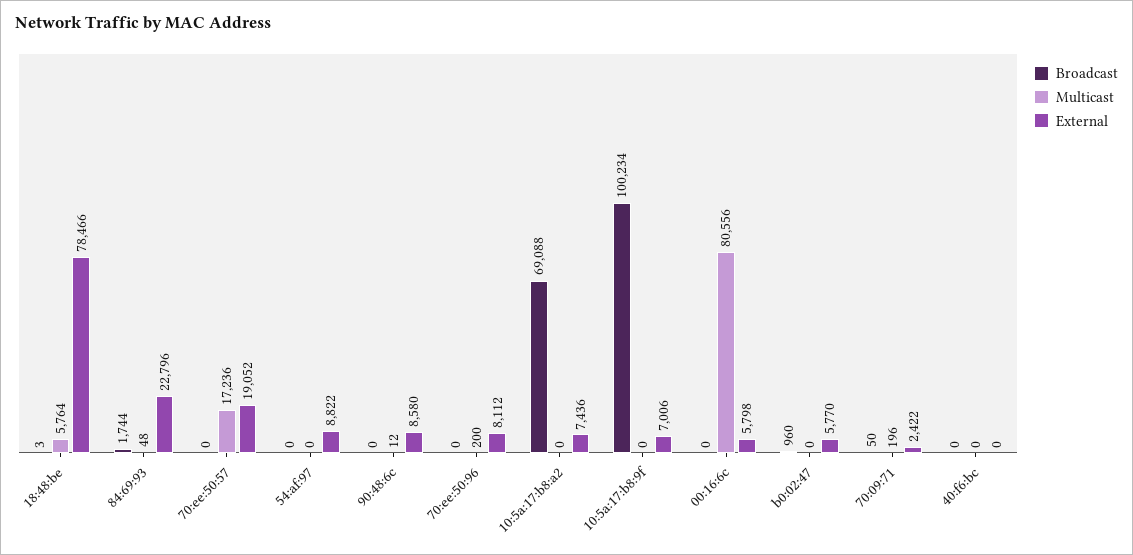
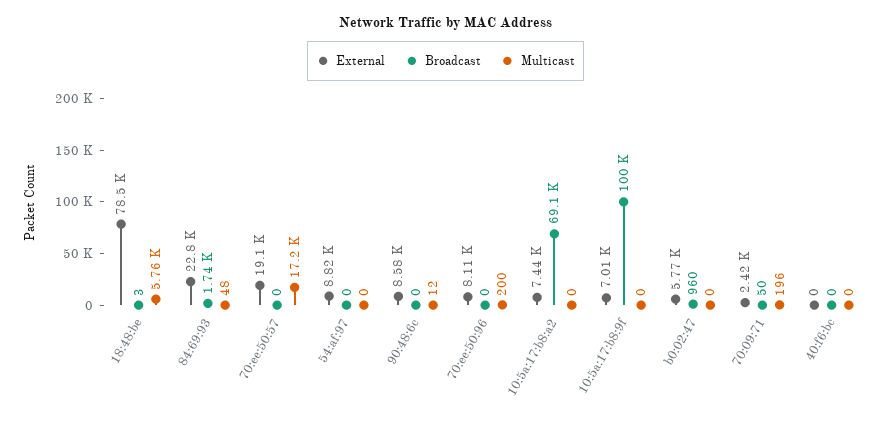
  {
    "Broadcast": {
      "18:48:be": 3,
      "84:69:93": 1744,
      "70:ee:50:57": 0,
      "54:af:97": 0,
      "90:48:6c": 0,
      "70:ee:50:96": 0,
      "10:5a:17:b8:a2": 69088,
      "10:5a:17:b8:9f": 100234,
-     "00:16:6c": 0,
      "b0:02:47": 960,
      "70:09:71": 50,
      "40:f6:bc": 0
    },
    "Multicast": {
      "18:48:be": 5764,
      "84:69:93": 48,
      "70:ee:50:57": 17236,
      "54:af:97": 0,
      "90:48:6c": 12,
      "70:ee:50:96": 200,
      "10:5a:17:b8:a2": 0,
      "10:5a:17:b8:9f": 0,
-     "00:16:6c": 80556,
      "b0:02:47": 0,
      "70:09:71": 196,
      "40:f6:bc": 0
    },
    "External": {
      "18:48:be": 78466,
      "84:69:93": 22796,
      "70:ee:50:57": 19052,
      "54:af:97": 8822,
      "90:48:6c": 8580,
      "70:ee:50:96": 8112,
      "10:5a:17:b8:a2": 7436,
      "10:5a:17:b8:9f": 7006,
-     "00:16:6c": 5798,
      "b0:02:47": 5770,
      "70:09:71": 2422,
      "40:f6:bc": 0
    }
  }

